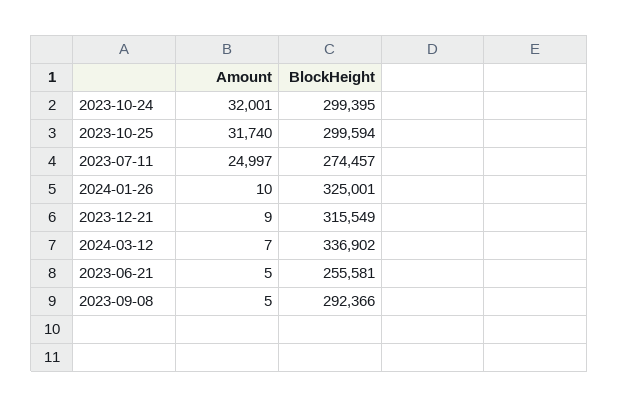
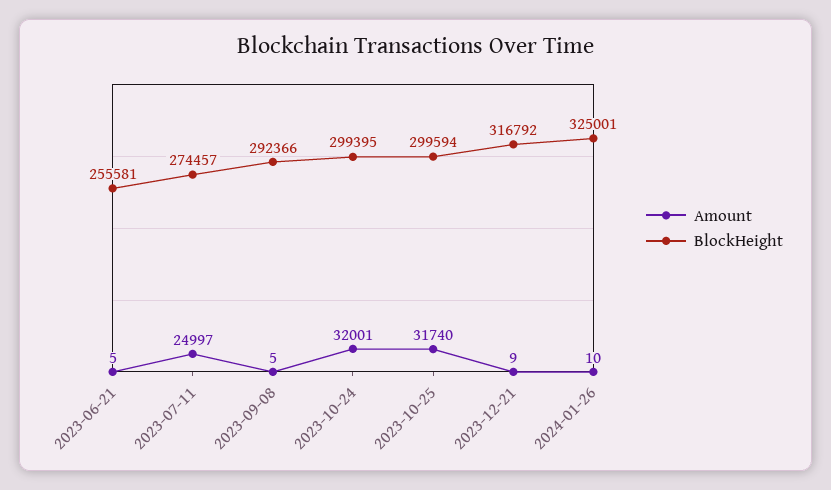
  {
    "Amount": {
      "2023-10-24": 32001,
      "2023-10-25": 31740,
      "2023-07-11": 24997,
      "2024-01-26": 10,
      "2023-12-21": 9,
-     "2024-03-12": 7,
      "2023-06-21": 5,
      "2023-09-08": 5
    },
    "BlockHeight": {
      "2023-10-24": 299395,
      "2023-10-25": 299594,
      "2023-07-11": 274457,
      "2024-01-26": 325001,
-     "2023-12-21": 315549,
+     "2023-12-21": 316792,
-     "2024-03-12": 336902,
      "2023-06-21": 255581,
      "2023-09-08": 292366
    }
  }

